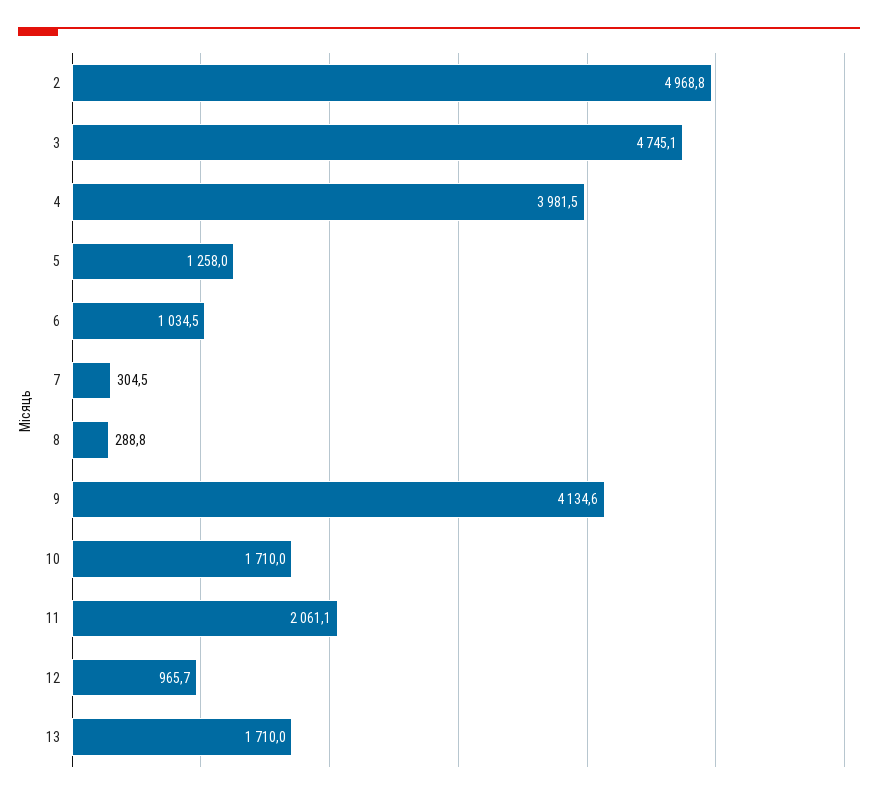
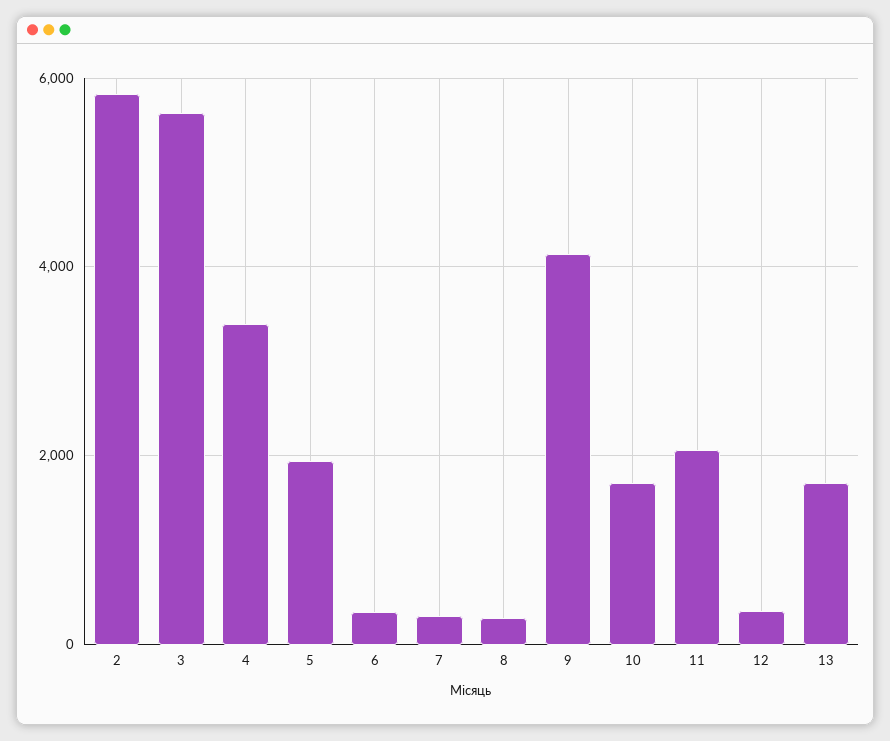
  {
-   "2": 4968.8,
+   "2": 5800,
-   "3": 4745.1,
+   "3": 5600,
-   "4": 3981.5,
+   "4": 3400,
-   "5": 1258,
+   "5": 2000,
-   "6": 1034.5,
+   "6": 400,
    "7": 304.5,
    "8": 288.8,
    "9": 4134.6,
    "10": 1710,
    "11": 2061.1,
-   "12": 965.7,
+   "12": 400,
    "13": 1710
  }

